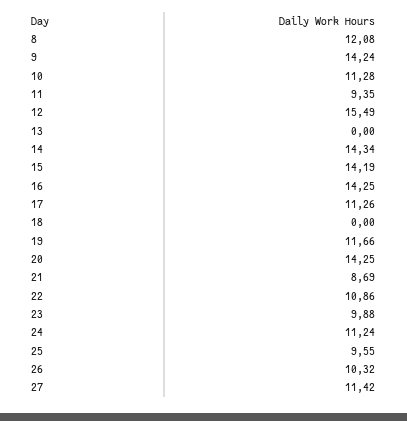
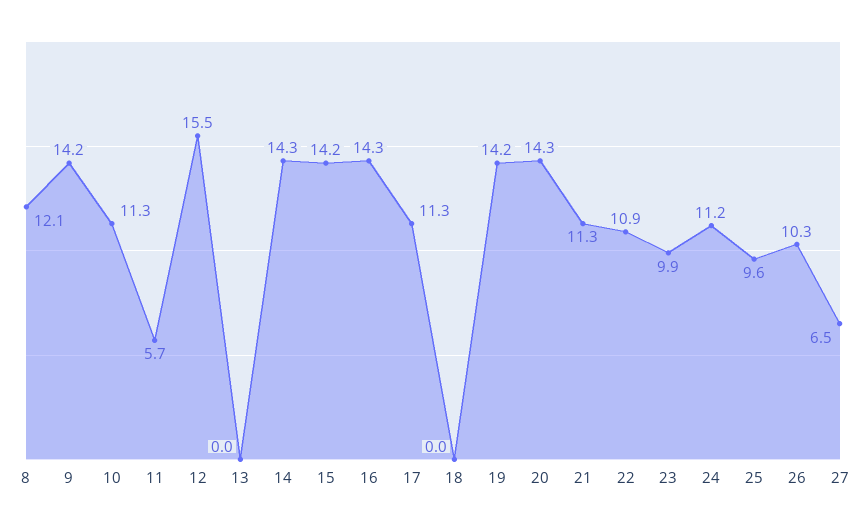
  {
    "8": 12.08,
    "9": 14.24,
    "10": 11.28,
-   "11": 9.35,
+   "11": 5.7,
    "12": 15.49,
    "13": 0,
    "14": 14.34,
    "15": 14.19,
    "16": 14.25,
    "17": 11.26,
    "18": 0,
-   "19": 11.66,
+   "19": 14.2,
    "20": 14.25,
-   "21": 8.69,
+   "21": 11.3,
    "22": 10.86,
    "23": 9.88,
    "24": 11.24,
    "25": 9.55,
    "26": 10.32,
-   "27": 11.42
+   "27": 6.5
  }

